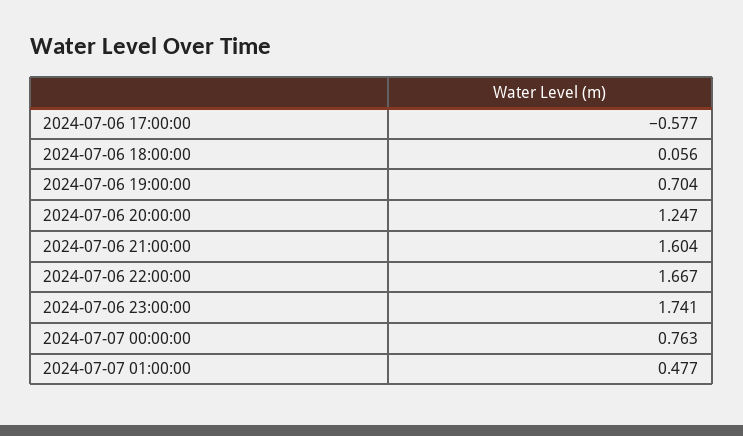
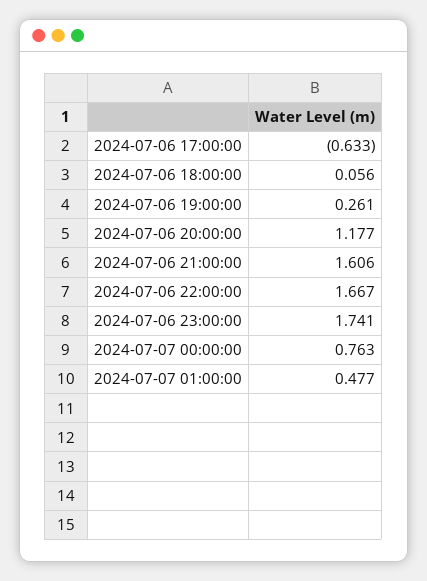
  {
-   "2024-07-06 17:00:00": -0.577,
+   "2024-07-06 17:00:00": -0.633,
    "2024-07-06 18:00:00": 0.056,
-   "2024-07-06 19:00:00": 0.704,
+   "2024-07-06 19:00:00": 0.261,
-   "2024-07-06 20:00:00": 1.247,
+   "2024-07-06 20:00:00": 1.177,
-   "2024-07-06 21:00:00": 1.604,
+   "2024-07-06 21:00:00": 1.606,
    "2024-07-06 22:00:00": 1.667,
    "2024-07-06 23:00:00": 1.741,
    "2024-07-07 00:00:00": 0.763,
    "2024-07-07 01:00:00": 0.477
  }

